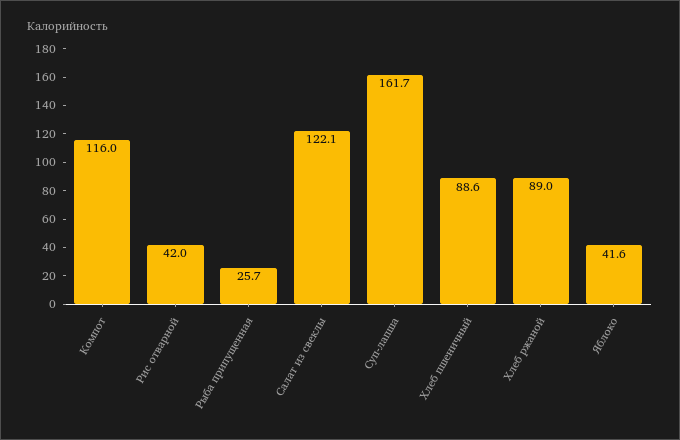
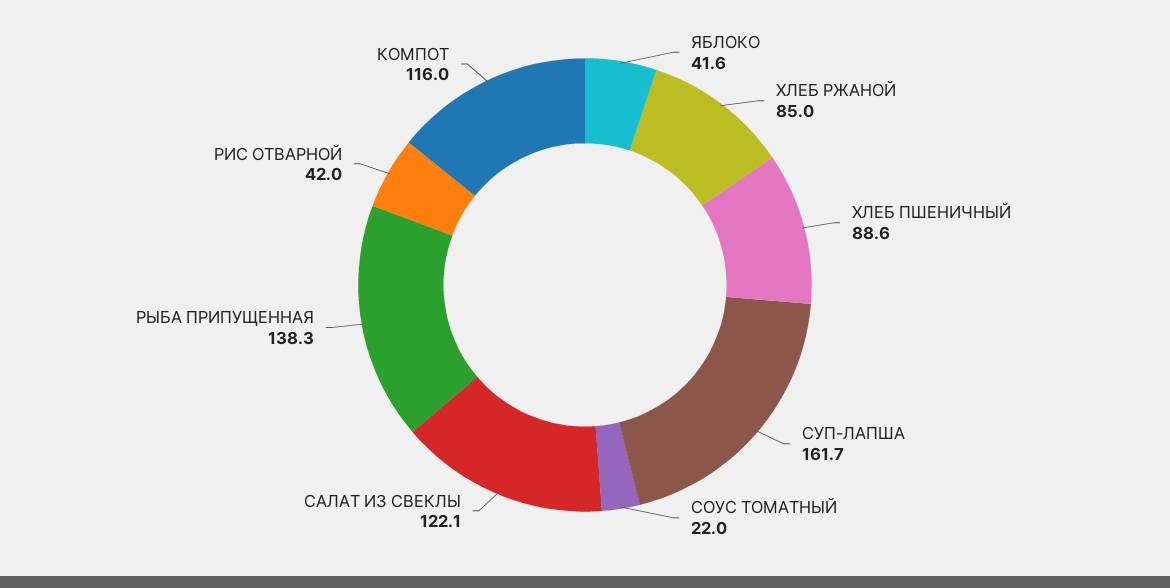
  {
    "Компот": 116,
    "Рис отварной": 42,
-   "Рыба припущенная": 25.7,
+   "Рыба припущенная": 138.3,
    "Салат из свеклы": 122.1,
    "Суп-лапша": 161.7,
    "Хлеб пшеничный": 88.6,
-   "Хлеб ржаной": 89,
+   "Хлеб ржаной": 85,
-   "Яблоко": 41.6
+   "Яблоко": 41.6,
+   "СОУС ТОМАТНЫЙ": 22
  }

